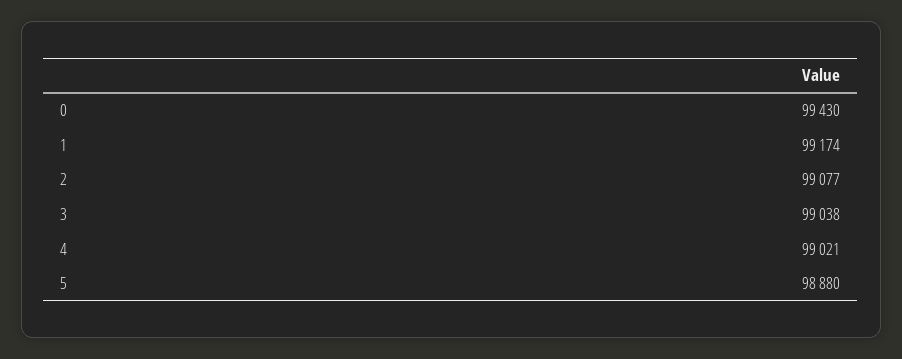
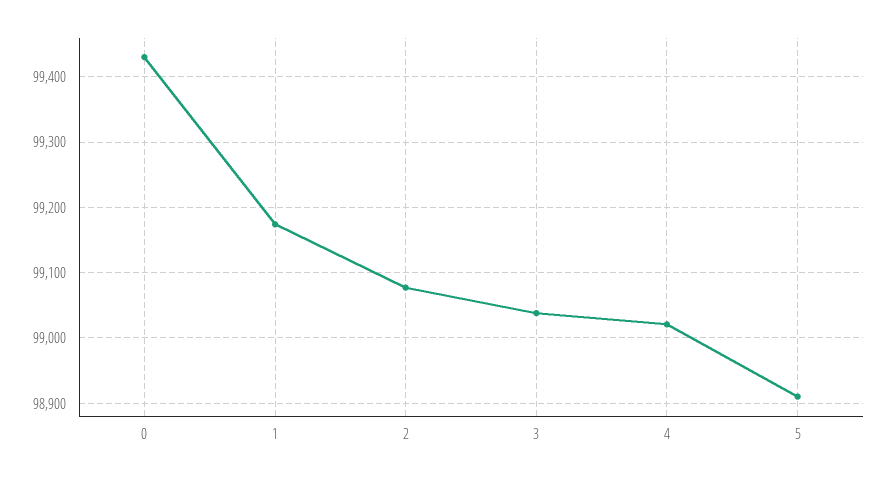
  {
    "0": 99430,
    "1": 99174,
    "2": 99077,
    "3": 99038,
    "4": 99021,
-   "5": 98880
+   "5": 98910
  }

